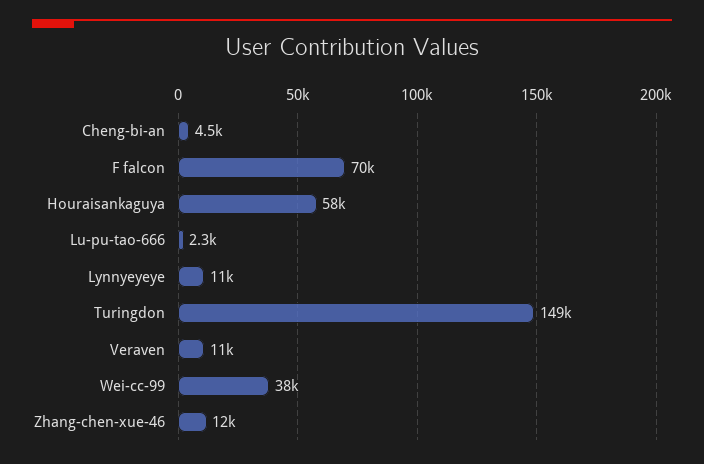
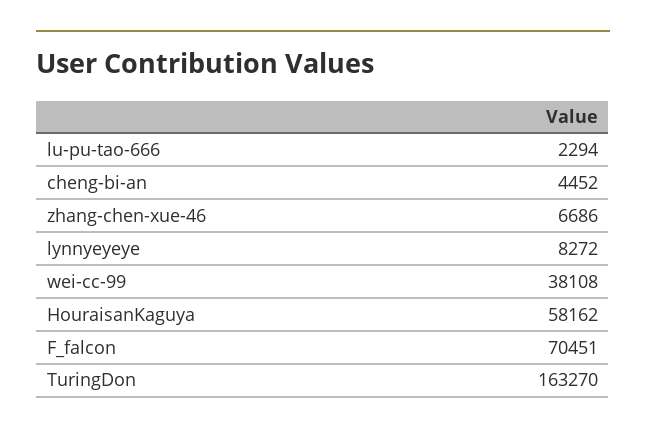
  {
    "Cheng-bi-an": 4452,
    "F falcon": 70451,
    "Houraisankaguya": 58162,
    "Lu-pu-tao-666": 2294,
-   "Lynnyeyeye": 11000,
+   "Lynnyeyeye": 8272,
-   "Turingdon": 149000,
+   "Turingdon": 163270,
-   "Veraven": 11000,
    "Wei-cc-99": 38108,
-   "Zhang-chen-xue-46": 12000
+   "Zhang-chen-xue-46": 6686
  }

